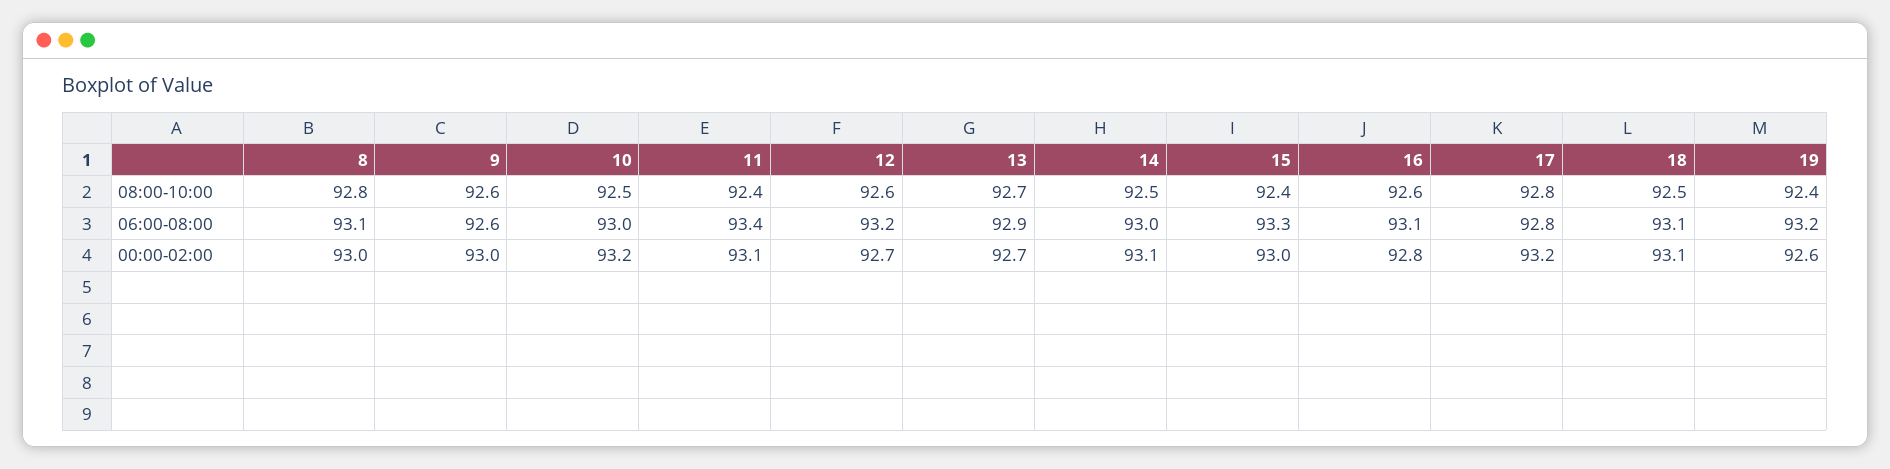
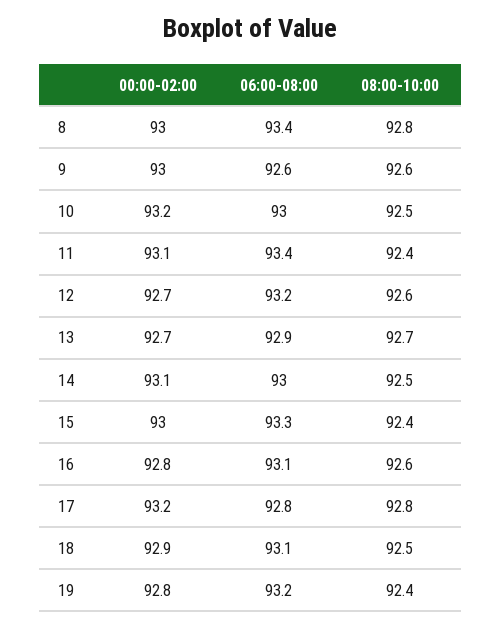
  {
    "8": {
      "08:00-10:00": 92.8,
-     "06:00-08:00": 93.1,
+     "06:00-08:00": 93.4,
      "00:00-02:00": 93
    },
    "9": {
      "08:00-10:00": 92.6,
      "06:00-08:00": 92.6,
      "00:00-02:00": 93
    },
    "10": {
      "08:00-10:00": 92.5,
      "06:00-08:00": 93,
      "00:00-02:00": 93.2
    },
    "11": {
      "08:00-10:00": 92.4,
      "06:00-08:00": 93.4,
      "00:00-02:00": 93.1
    },
    "12": {
      "08:00-10:00": 92.6,
      "06:00-08:00": 93.2,
      "00:00-02:00": 92.7
    },
    "13": {
      "08:00-10:00": 92.7,
      "06:00-08:00": 92.9,
      "00:00-02:00": 92.7
    },
    "14": {
      "08:00-10:00": 92.5,
      "06:00-08:00": 93,
      "00:00-02:00": 93.1
    },
    "15": {
      "08:00-10:00": 92.4,
      "06:00-08:00": 93.3,
      "00:00-02:00": 93
    },
    "16": {
      "08:00-10:00": 92.6,
      "06:00-08:00": 93.1,
      "00:00-02:00": 92.8
    },
    "17": {
      "08:00-10:00": 92.8,
      "06:00-08:00": 92.8,
      "00:00-02:00": 93.2
    },
    "18": {
      "08:00-10:00": 92.5,
      "06:00-08:00": 93.1,
-     "00:00-02:00": 93.1
+     "00:00-02:00": 92.9
    },
    "19": {
      "08:00-10:00": 92.4,
      "06:00-08:00": 93.2,
-     "00:00-02:00": 92.6
+     "00:00-02:00": 92.8
    }
  }

